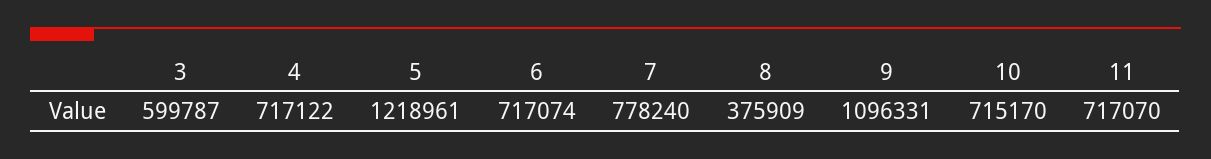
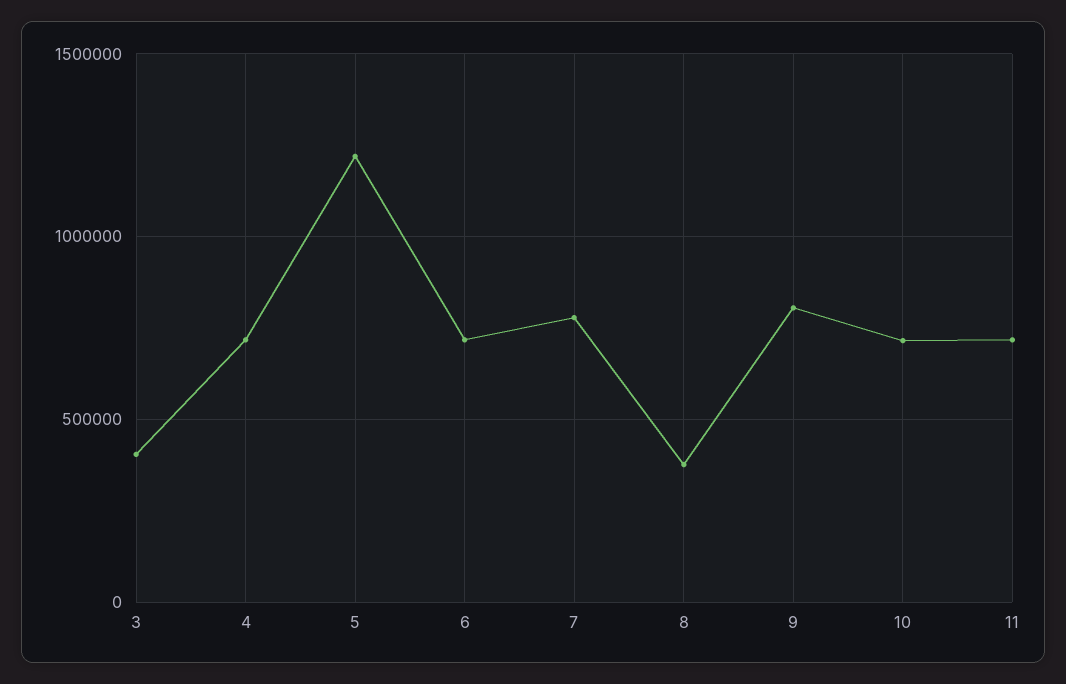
  {
-   "3": 599787,
+   "3": 400000,
    "4": 717122,
    "5": 1218961,
    "6": 717074,
    "7": 778240,
    "8": 375909,
-   "9": 1096331,
+   "9": 800000,
    "10": 715170,
    "11": 717070
  }

